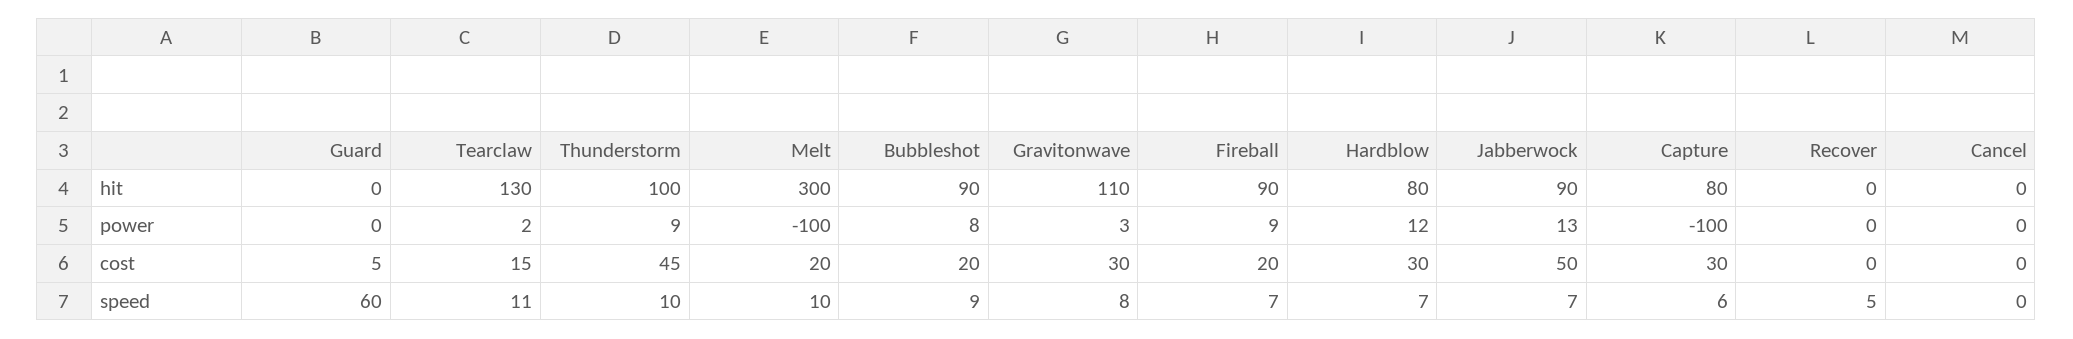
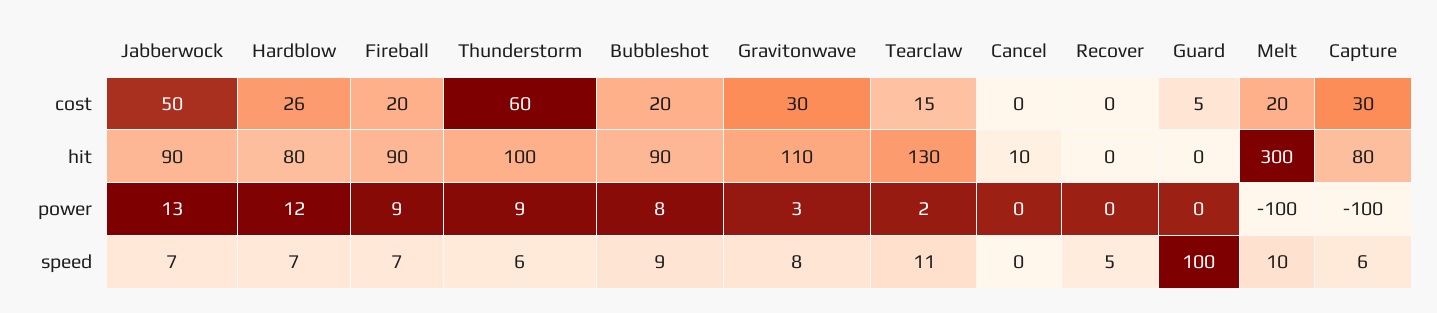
  {
    "Guard": {
      "hit": 0,
      "power": 0,
      "cost": 5,
-     "speed": 60
+     "speed": 100
    },
    "Tearclaw": {
      "hit": 130,
      "power": 2,
      "cost": 15,
      "speed": 11
    },
    "Thunderstorm": {
      "hit": 100,
      "power": 9,
-     "cost": 45,
+     "cost": 60,
-     "speed": 10
+     "speed": 6
    },
    "Melt": {
      "hit": 300,
      "power": -100,
      "cost": 20,
      "speed": 10
    },
    "Bubbleshot": {
      "hit": 90,
      "power": 8,
      "cost": 20,
      "speed": 9
    },
    "Gravitonwave": {
      "hit": 110,
      "power": 3,
      "cost": 30,
      "speed": 8
    },
    "Fireball": {
      "hit": 90,
      "power": 9,
      "cost": 20,
      "speed": 7
    },
    "Hardblow": {
      "hit": 80,
      "power": 12,
-     "cost": 30,
+     "cost": 26,
      "speed": 7
    },
    "Jabberwock": {
      "hit": 90,
      "power": 13,
      "cost": 50,
      "speed": 7
    },
    "Capture": {
      "hit": 80,
      "power": -100,
      "cost": 30,
      "speed": 6
    },
    "Recover": {
      "hit": 0,
      "power": 0,
      "cost": 0,
      "speed": 5
    },
    "Cancel": {
-     "hit": 0,
+     "hit": 10,
      "power": 0,
      "cost": 0,
      "speed": 0
    }
  }

